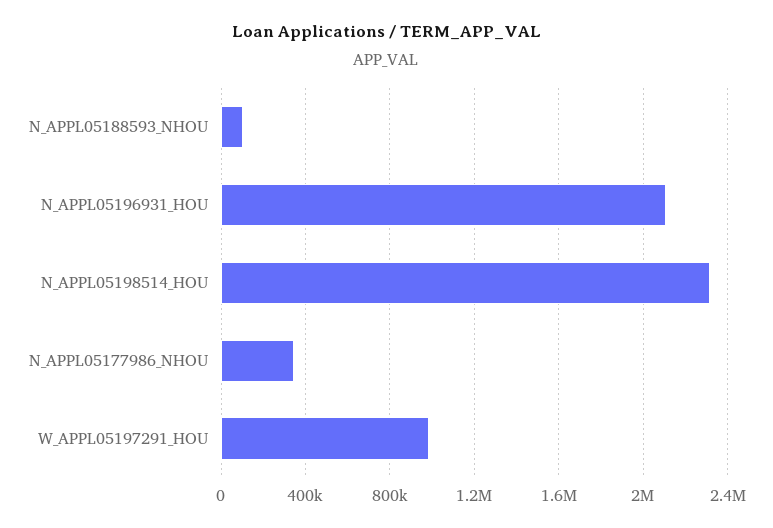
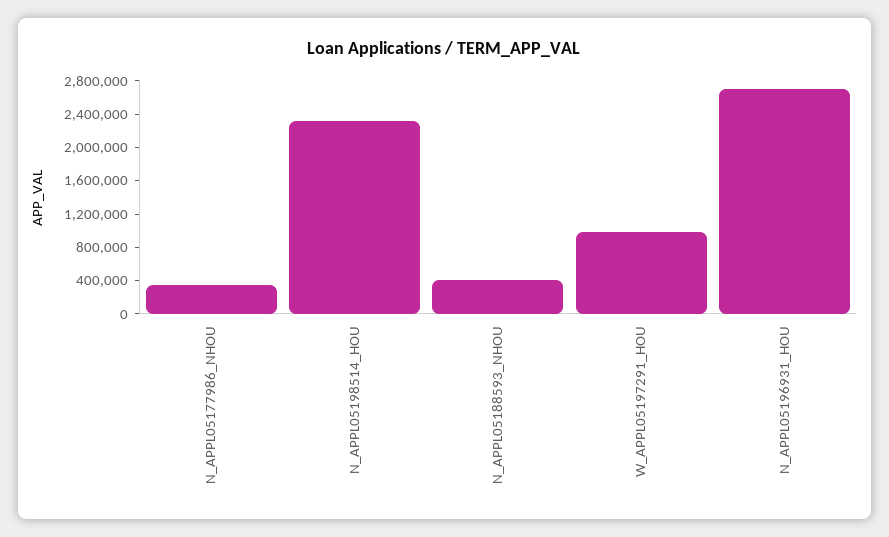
  {
-   "N_APPL05188593_NHOU": 100000,
+   "N_APPL05188593_NHOU": 400000,
-   "N_APPL05196931_HOU": 2100000,
+   "N_APPL05196931_HOU": 2700000,
    "N_APPL05198514_HOU": 2300000,
    "N_APPL05177986_NHOU": 350000,
    "W_APPL05197291_HOU": 1000000
  }

